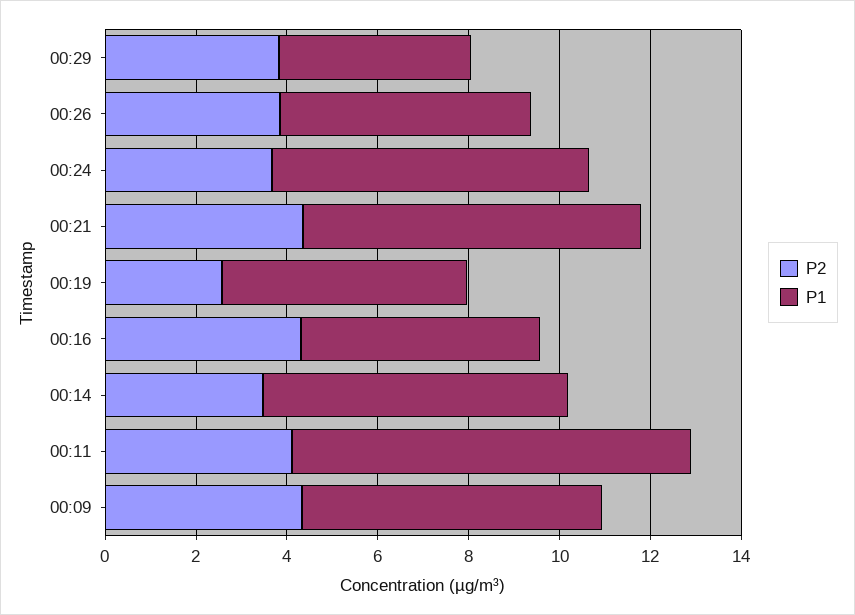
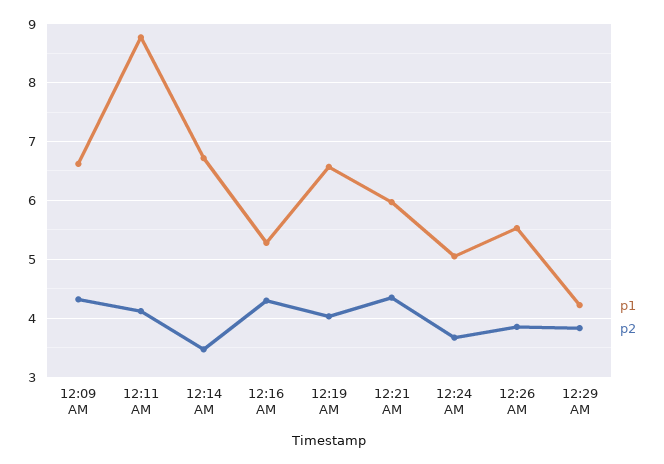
  {
    "P2": {
      "00:29": 3.8,
      "00:26": 3.8,
      "00:24": 3.6,
      "00:21": 4.4,
-     "00:19": 2.5,
+     "00:19": 4,
      "00:16": 4.4,
      "00:14": 3.4,
      "00:11": 4.2,
      "00:09": 4.4
    },
    "P1": {
      "00:29": 4.2,
      "00:26": 5.6,
-     "00:24": 7,
+     "00:24": 5,
-     "00:21": 7.5,
+     "00:21": 6,
-     "00:19": 5.5,
+     "00:19": 6.6,
      "00:16": 5.2,
      "00:14": 6.8,
      "00:11": 8.8,
      "00:09": 6.6
    }
  }

